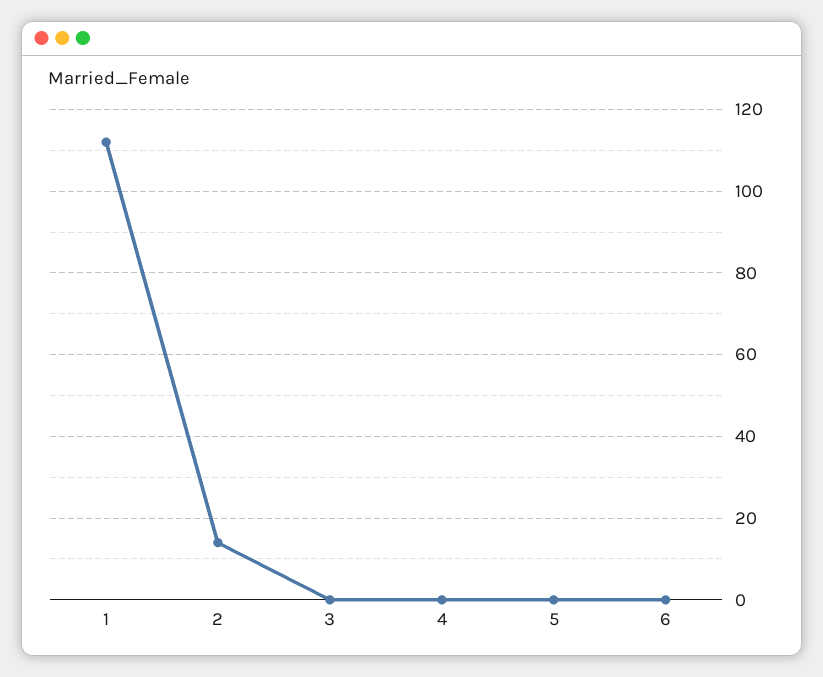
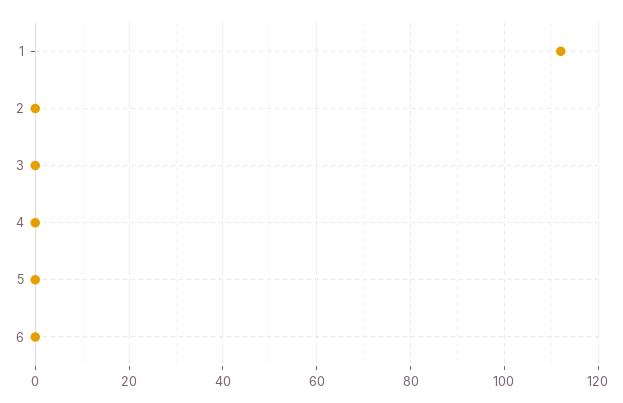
  {
    "1": 110,
-   "2": 15,
+   "2": 0,
    "3": 0,
    "4": 0,
    "5": 0,
    "6": 0
  }

